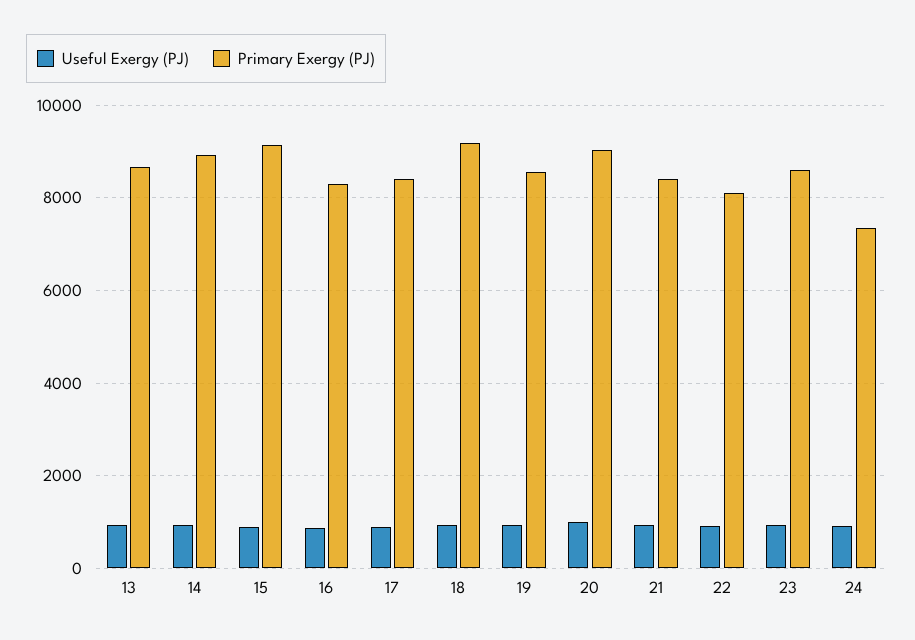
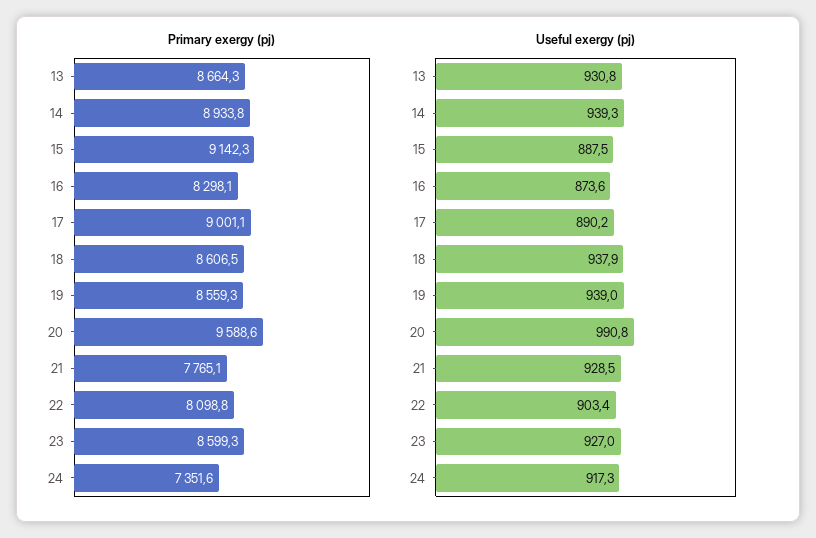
  {
    "Useful Exergy (PJ)": {
      "13": 930.8,
      "14": 939.3,
      "15": 887.5,
      "16": 873.6,
      "17": 890.2,
      "18": 937.9,
      "19": 939,
      "20": 990.8,
      "21": 928.5,
      "22": 903.4,
      "23": 927,
      "24": 917.3
    },
    "Primary Exergy (PJ)": {
      "13": 8664.3,
      "14": 8933.8,
      "15": 9142.3,
      "16": 8298.1,
-     "17": 8400,
+     "17": 9001.1,
-     "18": 9200,
+     "18": 8606.5,
      "19": 8559.3,
-     "20": 9000,
+     "20": 9588.6,
-     "21": 8400,
+     "21": 7765.1,
      "22": 8098.8,
      "23": 8599.3,
      "24": 7351.6
    }
  }

